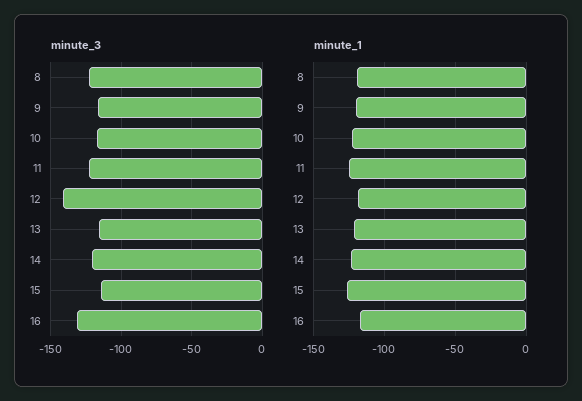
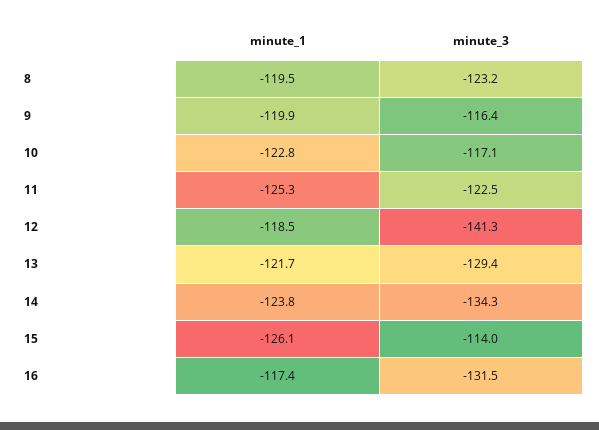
  {
    "minute_3": {
      "8": -123.2,
      "9": -116.4,
      "10": -117.1,
      "11": -122.5,
      "12": -141.3,
-     "13": -115,
+     "13": -129.4,
-     "14": -120,
+     "14": -134.3,
      "15": -114,
      "16": -131.5
    },
    "minute_1": {
      "8": -119.5,
      "9": -119.9,
      "10": -122.8,
      "11": -125.3,
      "12": -118.5,
      "13": -121.7,
      "14": -123.8,
      "15": -126.1,
      "16": -117.4
    }
  }

